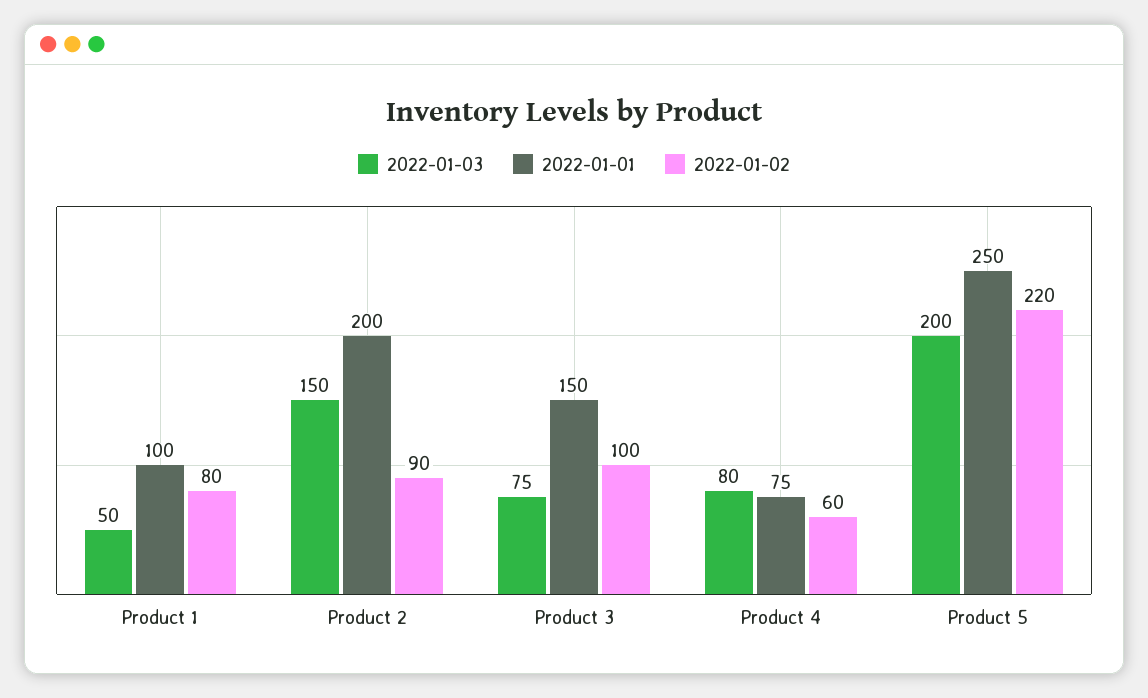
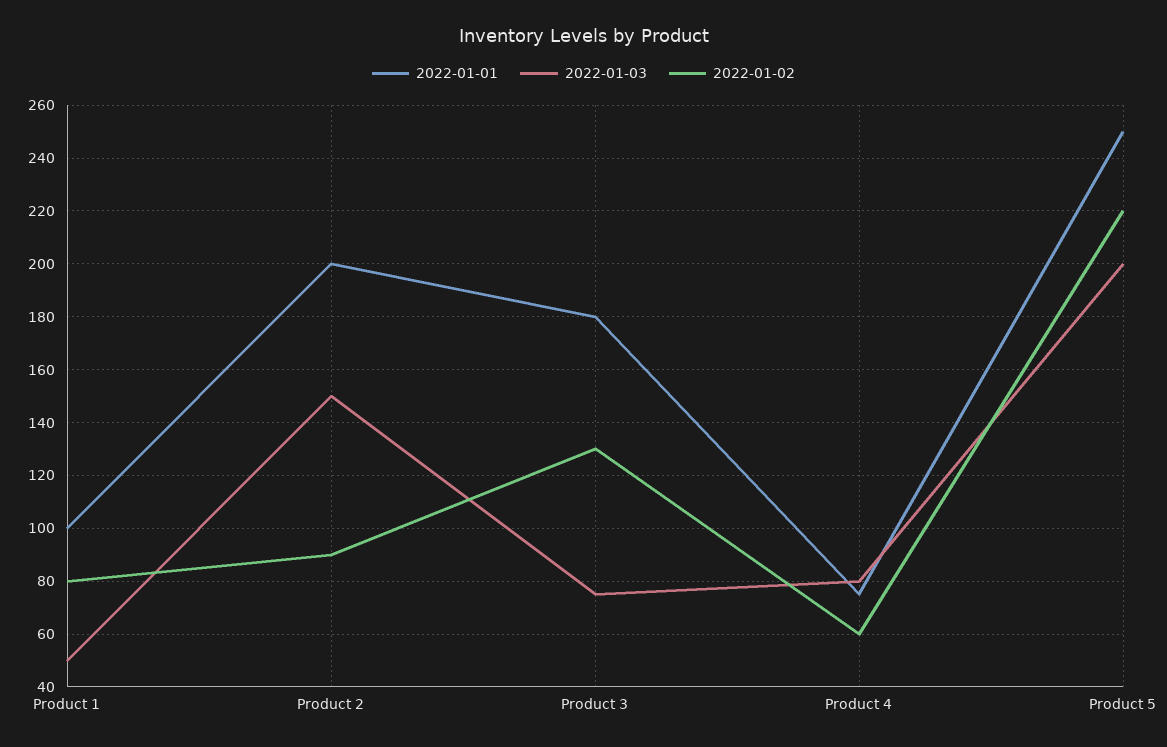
  {
    "2022-01-03": {
      "Product 1": 50,
      "Product 2": 150,
      "Product 3": 75,
      "Product 4": 80,
      "Product 5": 200
    },
    "2022-01-01": {
      "Product 1": 100,
      "Product 2": 200,
-     "Product 3": 150,
+     "Product 3": 180,
      "Product 4": 75,
      "Product 5": 250
    },
    "2022-01-02": {
      "Product 1": 80,
      "Product 2": 90,
-     "Product 3": 100,
+     "Product 3": 130,
      "Product 4": 60,
      "Product 5": 220
    }
  }

